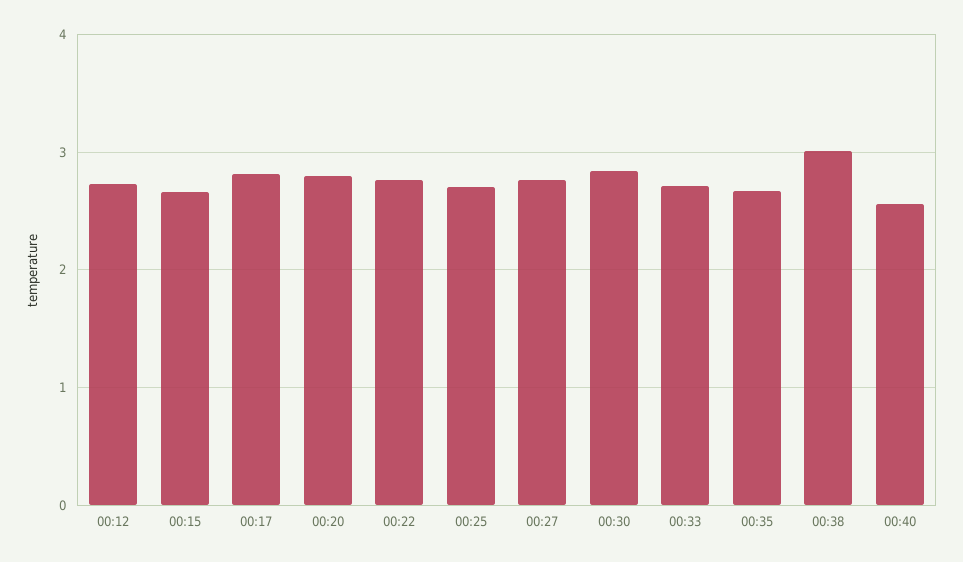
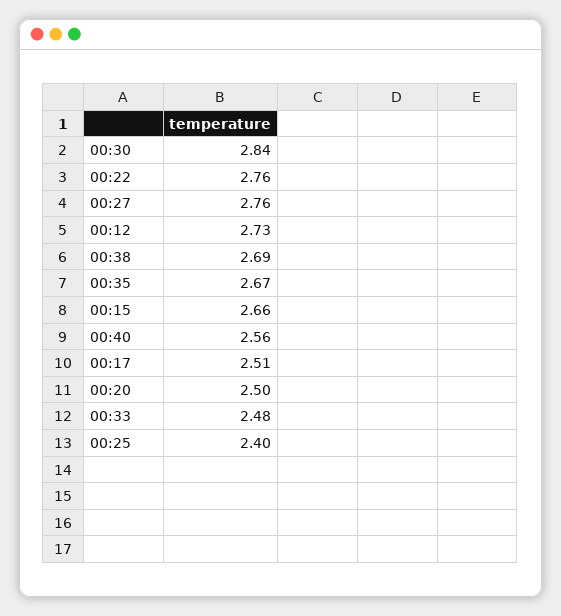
  {
    "00:12": 2.73,
    "00:15": 2.66,
-   "00:17": 2.8,
+   "00:17": 2.51,
-   "00:20": 2.8,
+   "00:20": 2.5,
    "00:22": 2.76,
-   "00:25": 2.7,
+   "00:25": 2.4,
    "00:27": 2.76,
    "00:30": 2.84,
-   "00:33": 2.7,
+   "00:33": 2.48,
    "00:35": 2.67,
-   "00:38": 3,
+   "00:38": 2.69,
    "00:40": 2.56
  }

